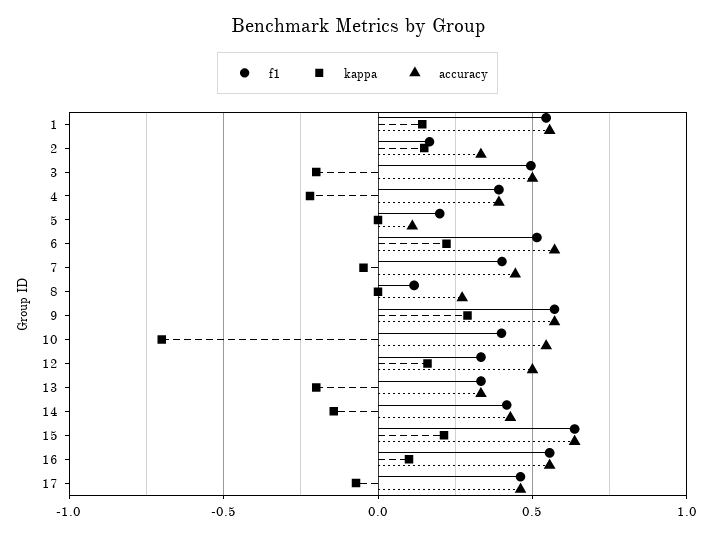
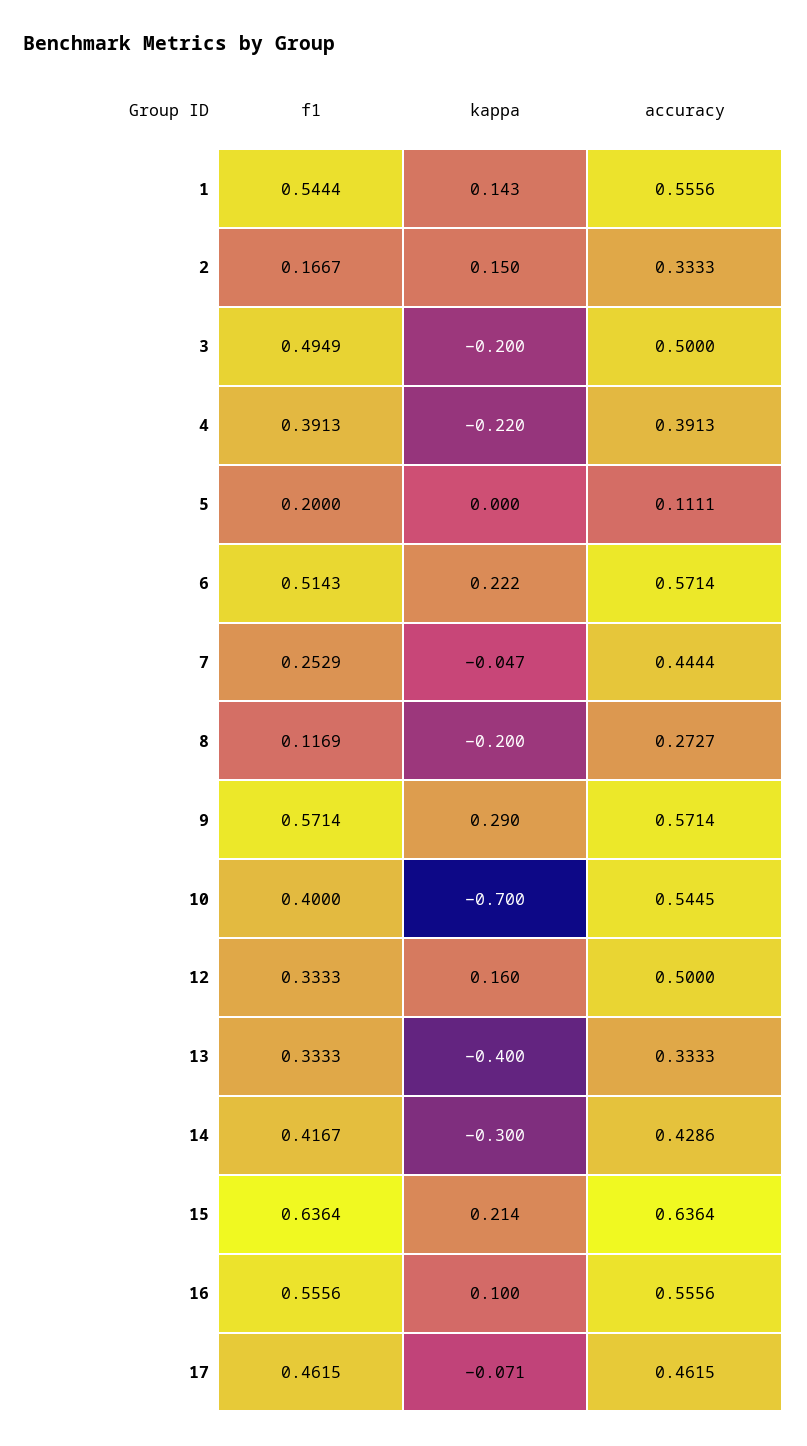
  {
    "f1": {
      "1": 0.5444,
      "2": 0.1667,
      "3": 0.4949,
      "4": 0.3913,
      "5": 0.2,
      "6": 0.5143,
-     "7": 0.4,
+     "7": 0.2529,
      "8": 0.1169,
      "9": 0.5714,
      "10": 0.4,
      "12": 0.3333,
      "13": 0.3333,
      "14": 0.4167,
      "15": 0.6364,
      "16": 0.5556,
      "17": 0.4615
    },
    "kappa": {
      "1": 0.143,
      "2": 0.15,
      "3": -0.2,
      "4": -0.22,
      "5": 0,
      "6": 0.222,
      "7": -0.047,
-     "8": 0,
+     "8": -0.2,
      "9": 0.29,
      "10": -0.7,
      "12": 0.16,
-     "13": -0.2,
+     "13": -0.4,
-     "14": -0.15,
+     "14": -0.3,
      "15": 0.214,
      "16": 0.1,
      "17": -0.071
    },
    "accuracy": {
      "1": 0.5556,
      "2": 0.3333,
      "3": 0.5,
      "4": 0.3913,
      "5": 0.1111,
      "6": 0.5714,
      "7": 0.4444,
      "8": 0.2727,
      "9": 0.5714,
      "10": 0.5445,
      "12": 0.5,
      "13": 0.3333,
      "14": 0.4286,
      "15": 0.6364,
      "16": 0.5556,
      "17": 0.4615
    }
  }

